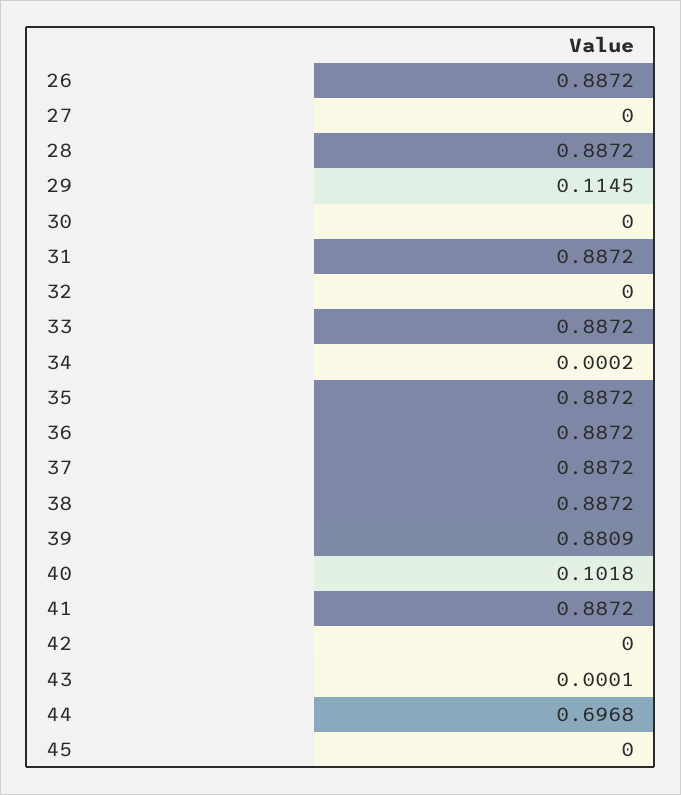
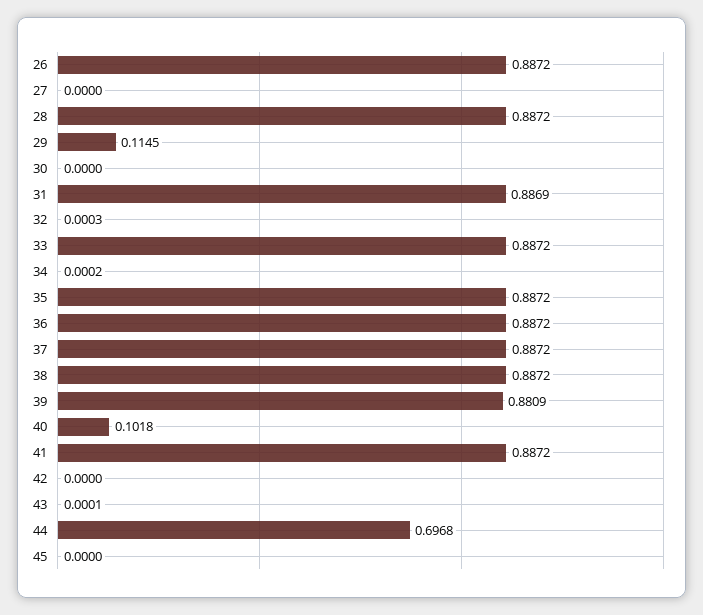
  {
    "26": 0.8872,
    "27": 0,
    "28": 0.8872,
    "29": 0.1145,
    "30": 0,
-   "31": 0.8872,
+   "31": 0.8869,
-   "32": 0,
+   "32": 0.0003,
    "33": 0.8872,
    "34": 0.0002,
    "35": 0.8872,
    "36": 0.8872,
    "37": 0.8872,
    "38": 0.8872,
    "39": 0.8809,
    "40": 0.1018,
    "41": 0.8872,
    "42": 0,
    "43": 0.0001,
    "44": 0.6968,
    "45": 0
  }

